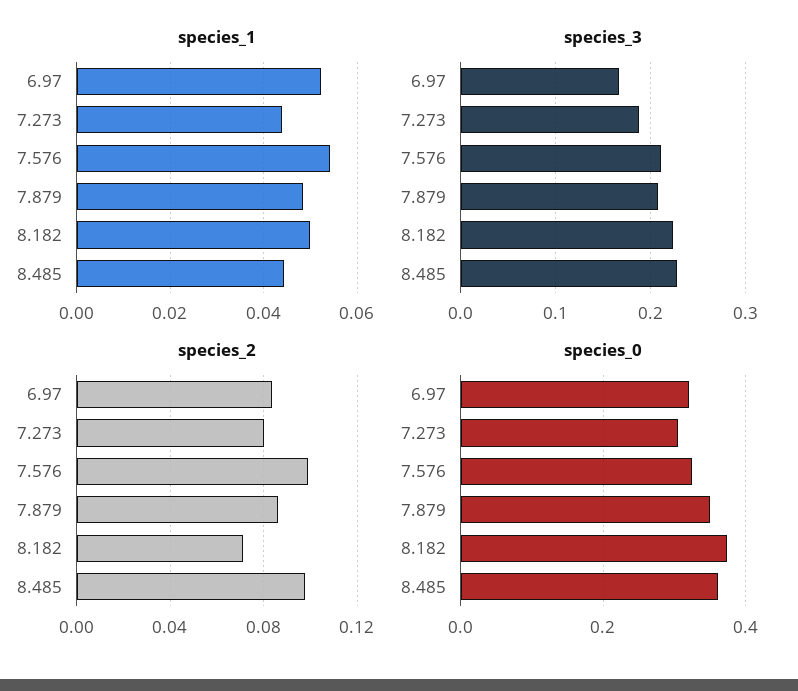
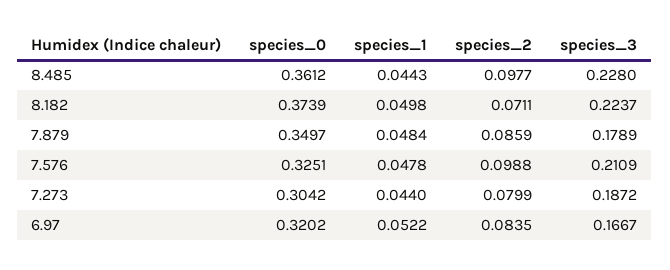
  {
    "species_1": {
      "6.97": 0.0522,
      "7.273": 0.044,
-     "7.576": 0.054,
+     "7.576": 0.0478,
      "7.879": 0.0484,
      "8.182": 0.0498,
      "8.485": 0.0443
    },
    "species_3": {
      "6.97": 0.1667,
      "7.273": 0.1872,
      "7.576": 0.2109,
-     "7.879": 0.21,
+     "7.879": 0.1789,
      "8.182": 0.2237,
      "8.485": 0.228
    },
    "species_2": {
      "6.97": 0.0835,
      "7.273": 0.0799,
      "7.576": 0.0988,
      "7.879": 0.0859,
      "8.182": 0.0711,
      "8.485": 0.0977
    },
    "species_0": {
      "6.97": 0.3202,
      "7.273": 0.3042,
      "7.576": 0.3251,
      "7.879": 0.3497,
      "8.182": 0.3739,
      "8.485": 0.3612
    }
  }

